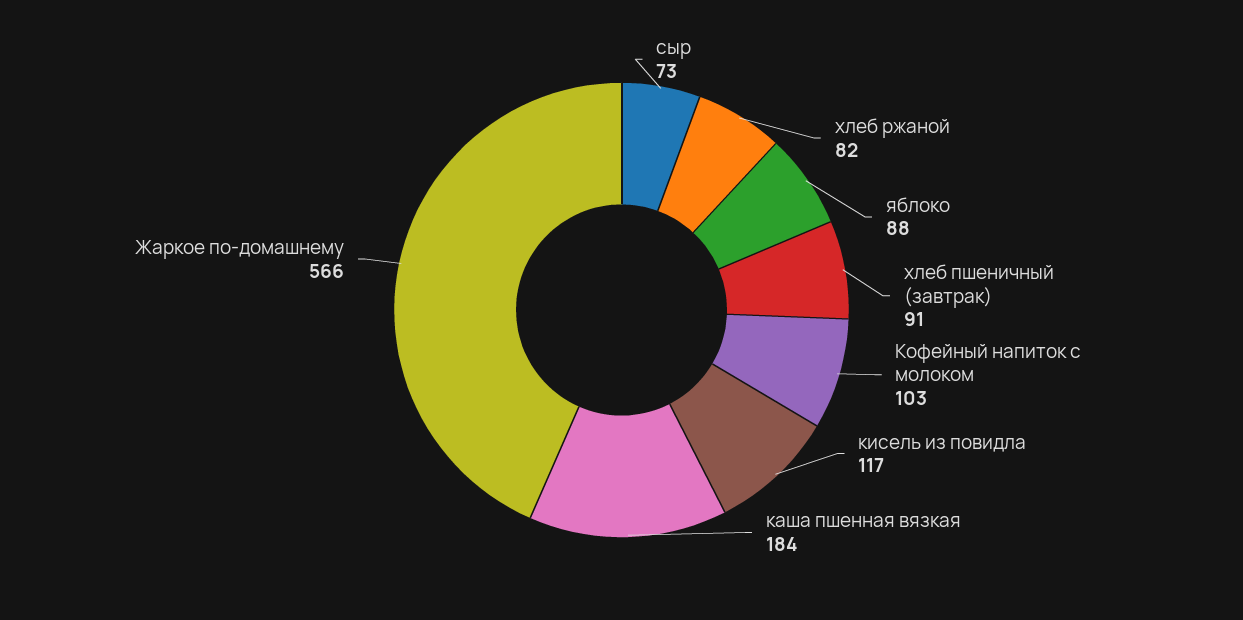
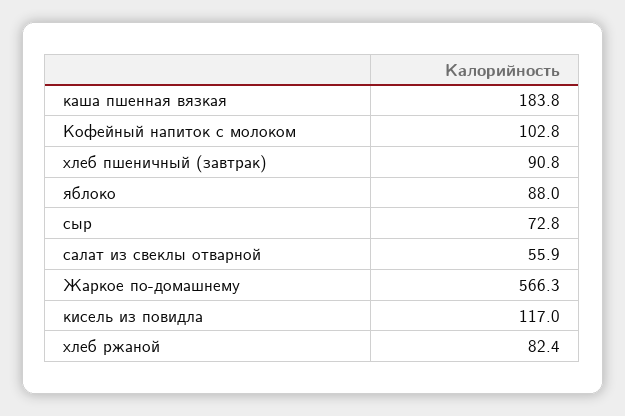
  {
    "сыр": 72.8,
    "хлеб ржаной": 82.4,
    "яблоко": 88,
    "хлеб пшеничный (завтрак)": 90.8,
    "Кофейный напиток с молоком": 102.8,
    "кисель из повидла": 117,
    "каша пшенная вязкая": 183.8,
-   "Жаркое по-домашнему": 566.3
+   "Жаркое по-домашнему": 566.3,
+   "салат из свеклы отварной": 55.9
  }

